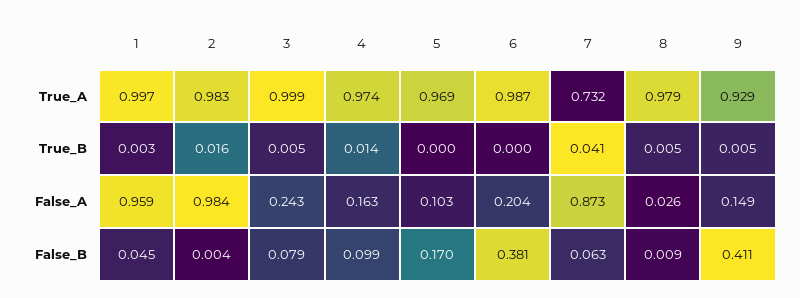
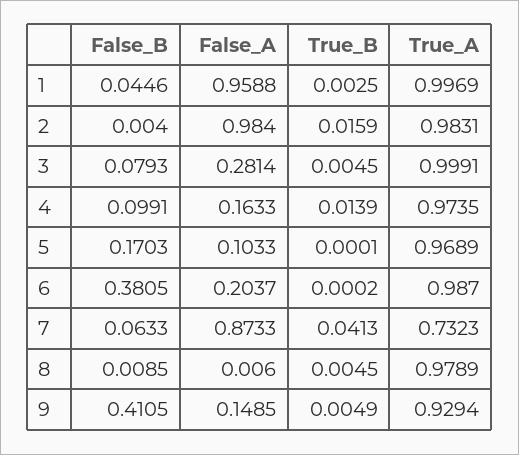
  {
    "1": {
      "True_A": 0.9969,
      "True_B": 0.0025,
      "False_A": 0.9588,
      "False_B": 0.0446
    },
    "2": {
      "True_A": 0.9831,
      "True_B": 0.0159,
      "False_A": 0.984,
      "False_B": 0.004
    },
    "3": {
      "True_A": 0.9991,
      "True_B": 0.0045,
-     "False_A": 0.243,
+     "False_A": 0.2814,
      "False_B": 0.0793
    },
    "4": {
      "True_A": 0.9735,
      "True_B": 0.0139,
      "False_A": 0.1633,
      "False_B": 0.0991
    },
    "5": {
      "True_A": 0.9689,
      "True_B": 0.0001,
      "False_A": 0.1033,
      "False_B": 0.1703
    },
    "6": {
      "True_A": 0.987,
      "True_B": 0.0002,
      "False_A": 0.2037,
      "False_B": 0.3805
    },
    "7": {
      "True_A": 0.7323,
      "True_B": 0.0413,
      "False_A": 0.8733,
      "False_B": 0.0633
    },
    "8": {
      "True_A": 0.9789,
      "True_B": 0.0045,
-     "False_A": 0.026,
+     "False_A": 0.006,
      "False_B": 0.0085
    },
    "9": {
      "True_A": 0.9294,
      "True_B": 0.0049,
      "False_A": 0.1485,
      "False_B": 0.4105
    }
  }

